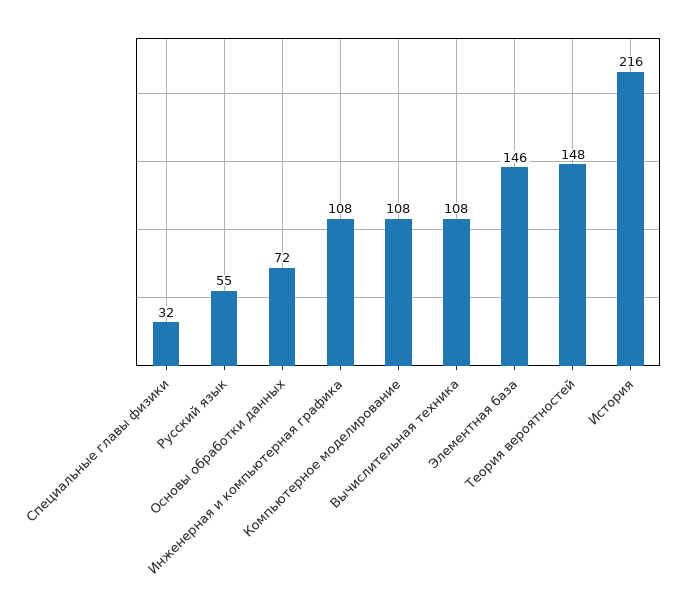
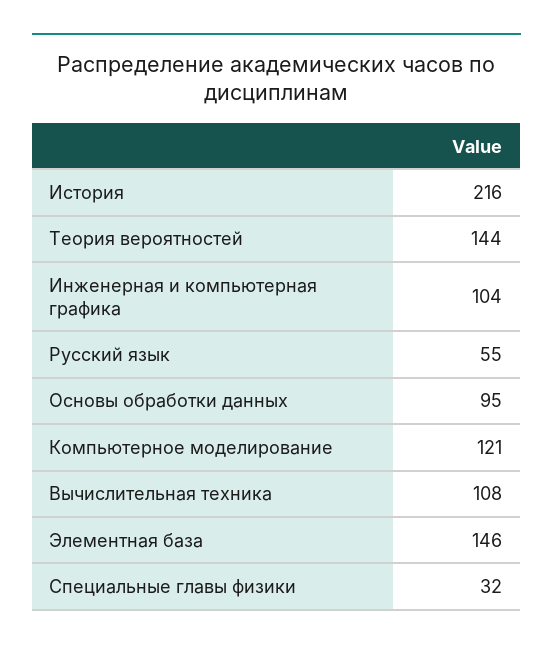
  {
    "Специальные главы физики": 32,
    "Русский язык": 55,
-   "Основы обработки данных": 72,
+   "Основы обработки данных": 95,
-   "Инженерная и компьютерная графика": 108,
+   "Инженерная и компьютерная графика": 104,
-   "Компьютерное моделирование": 108,
+   "Компьютерное моделирование": 121,
    "Вычислительная техника": 108,
    "Элементная база": 146,
-   "Теория вероятностей": 148,
+   "Теория вероятностей": 144,
    "История": 216
  }

